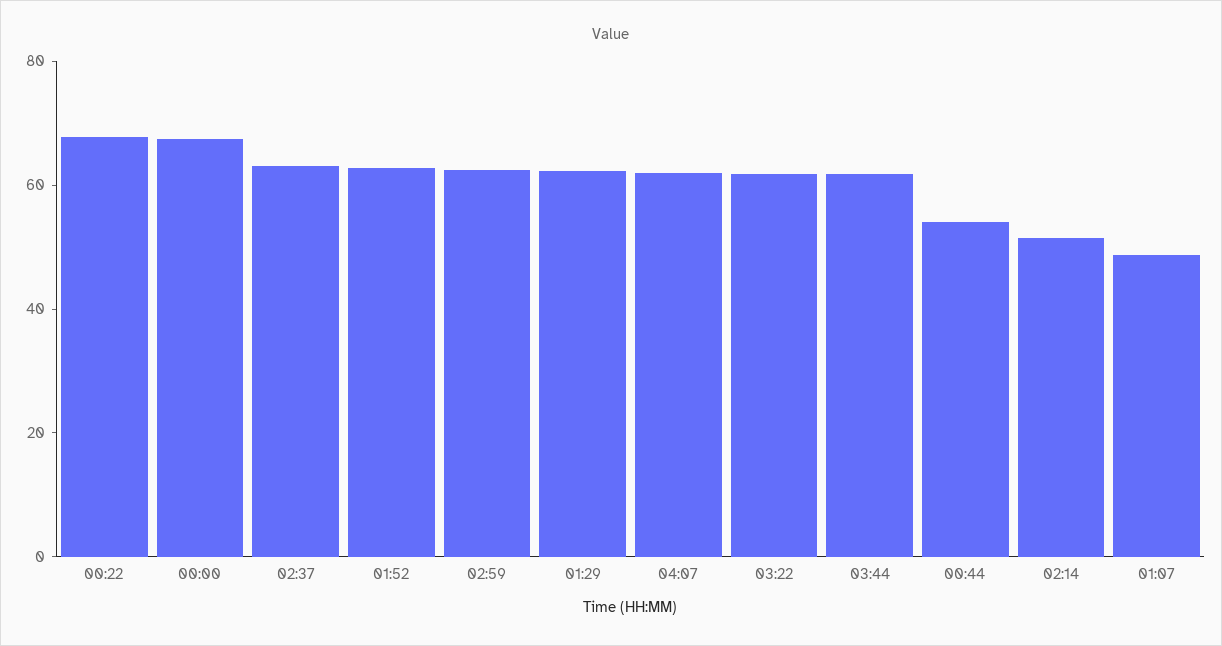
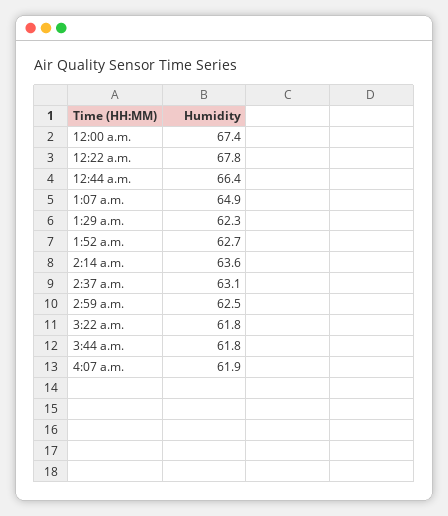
  {
    "00:22": 67.8,
    "00:00": 67.4,
    "02:37": 63.1,
    "01:52": 62.7,
    "02:59": 62.5,
    "01:29": 62.3,
    "04:07": 61.9,
    "03:22": 61.8,
    "03:44": 61.8,
-   "00:44": 55,
+   "00:44": 66.4,
-   "02:14": 50,
+   "02:14": 63.6,
-   "01:07": 50
+   "01:07": 64.9
  }

